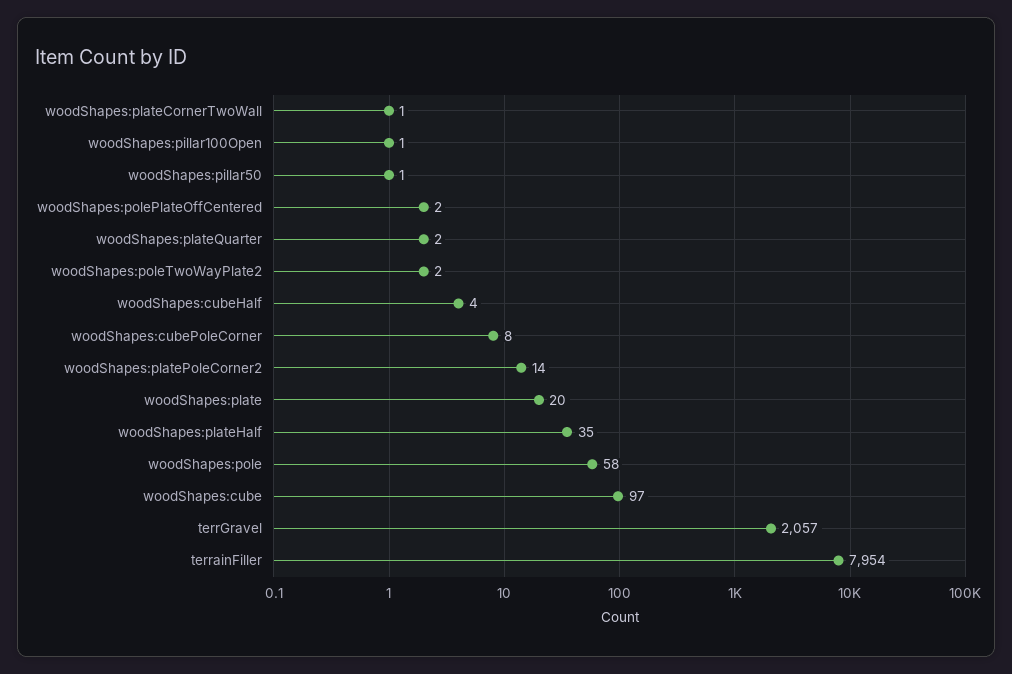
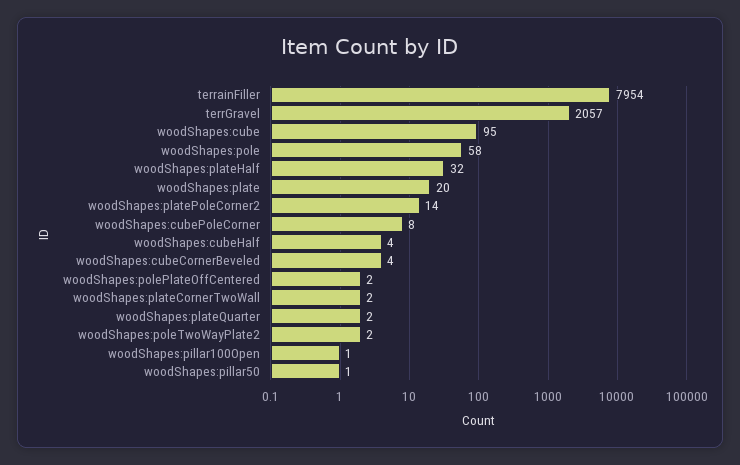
  {
-   "woodShapes:plateCornerTwoWall": 1,
+   "woodShapes:plateCornerTwoWall": 2,
    "woodShapes:pillar100Open": 1,
    "woodShapes:pillar50": 1,
    "woodShapes:polePlateOffCentered": 2,
    "woodShapes:plateQuarter": 2,
    "woodShapes:poleTwoWayPlate2": 2,
    "woodShapes:cubeHalf": 4,
    "woodShapes:cubePoleCorner": 8,
    "woodShapes:platePoleCorner2": 14,
    "woodShapes:plate": 20,
-   "woodShapes:plateHalf": 35,
+   "woodShapes:plateHalf": 32,
    "woodShapes:pole": 58,
-   "woodShapes:cube": 97,
+   "woodShapes:cube": 95,
    "terrGravel": 2057,
-   "terrainFiller": 7954
+   "terrainFiller": 7954,
+   "woodShapes:cubeCornerBeveled": 4
  }

